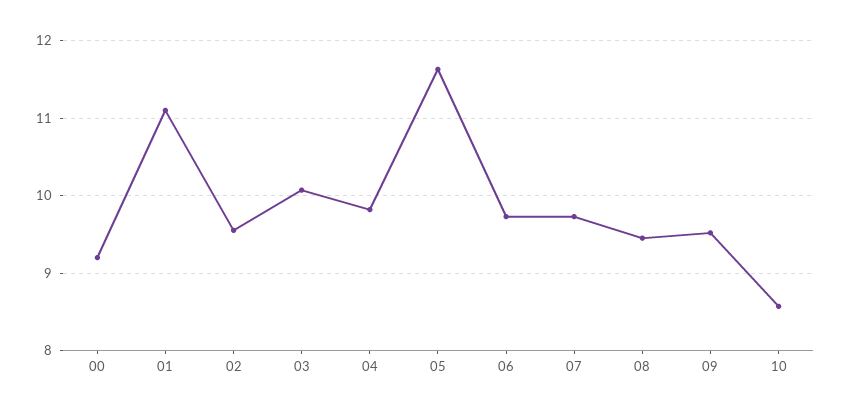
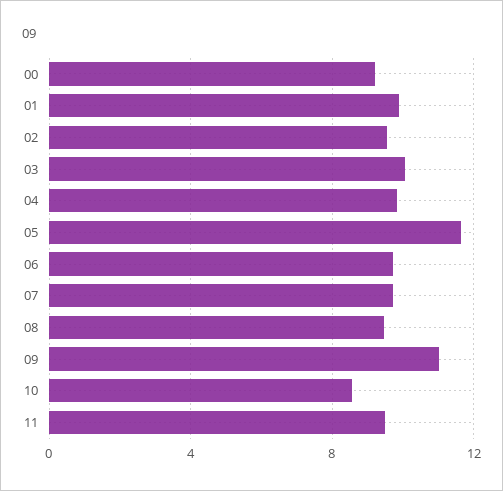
  {
    "00": 9.2,
-   "01": 11.1,
+   "01": 10,
    "02": 9.6,
    "03": 10.1,
    "04": 9.8,
    "05": 11.6,
    "06": 9.7,
    "07": 9.7,
    "08": 9.5,
-   "09": 9.5,
+   "09": 11,
-   "10": 8.6
+   "10": 8.6,
+   "11": 9.5
  }

